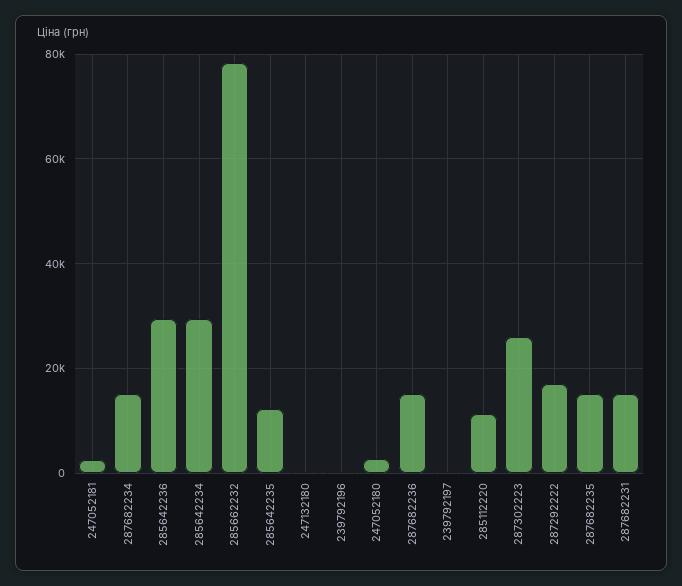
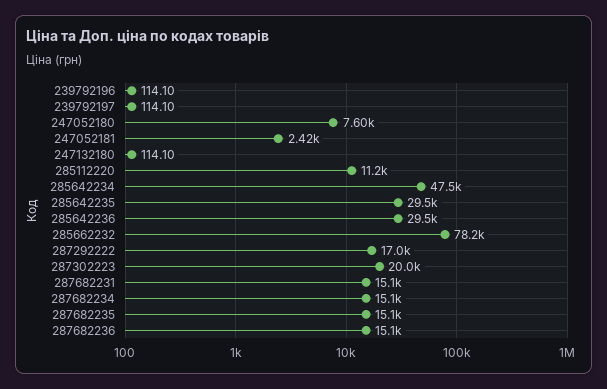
  {
    "247052181": 2420,
    "287682234": 15100,
    "285642236": 29500,
-   "285642234": 30000,
+   "285642234": 47500,
    "285662232": 78200,
-   "285642235": 12000,
+   "285642235": 29500,
    "247132180": 114.1,
    "239792196": 114.1,
-   "247052180": 2000,
+   "247052180": 7600,
    "287682236": 15100,
    "239792197": 114.1,
    "285112220": 11200,
-   "287302223": 26000,
+   "287302223": 20000,
    "287292222": 17000,
    "287682235": 15100,
    "287682231": 15100
  }

